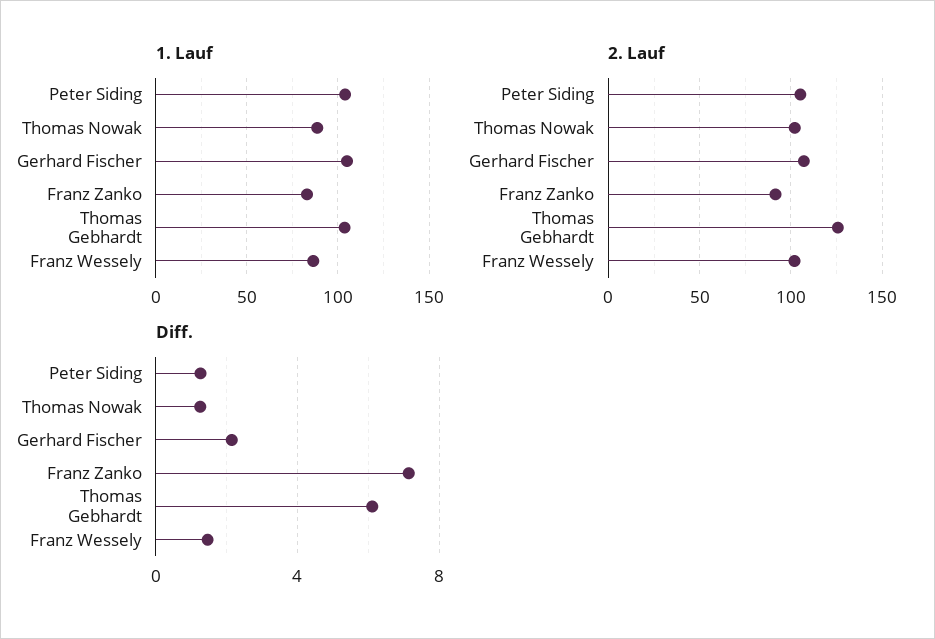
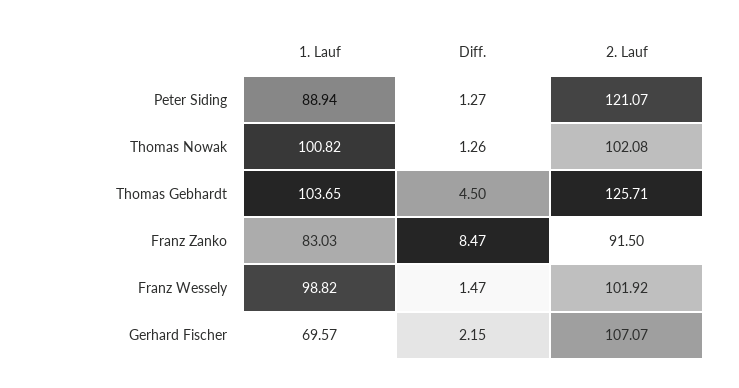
  {
    "1. Lauf": {
-     "Peter Siding": 105,
+     "Peter Siding": 88.94,
-     "Thomas Nowak": 90,
+     "Thomas Nowak": 100.82,
-     "Gerhard Fischer": 105,
+     "Gerhard Fischer": 69.57,
      "Franz Zanko": 83.03,
      "Thomas Gebhardt": 103.65,
-     "Franz Wessely": 85
+     "Franz Wessely": 98.82
    },
    "2. Lauf": {
-     "Peter Siding": 105,
+     "Peter Siding": 121.07,
      "Thomas Nowak": 102.08,
      "Gerhard Fischer": 107.07,
      "Franz Zanko": 91.5,
      "Thomas Gebhardt": 125.71,
      "Franz Wessely": 101.92
    },
    "Diff.": {
      "Peter Siding": 1.27,
      "Thomas Nowak": 1.26,
      "Gerhard Fischer": 2.15,
-     "Franz Zanko": 7,
+     "Franz Zanko": 8.47,
-     "Thomas Gebhardt": 6,
+     "Thomas Gebhardt": 4.5,
      "Franz Wessely": 1.47
    }
  }

